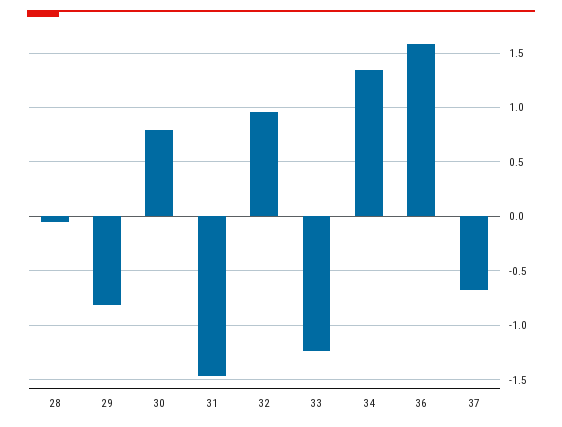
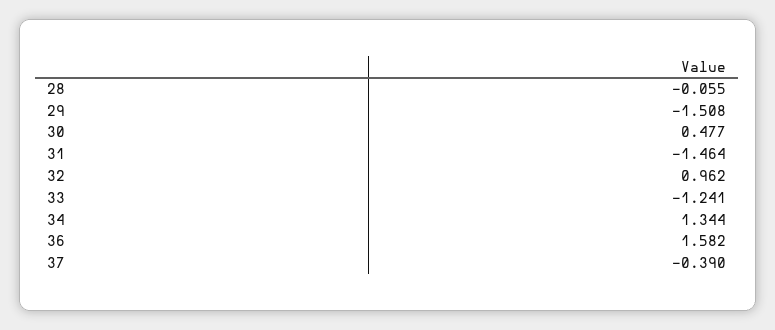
  {
    "28": -0.055,
-   "29": -0.8,
+   "29": -1.508,
-   "30": 0.8,
+   "30": 0.477,
    "31": -1.464,
    "32": 0.962,
    "33": -1.241,
    "34": 1.344,
    "36": 1.582,
-   "37": -0.7
+   "37": -0.39
  }

